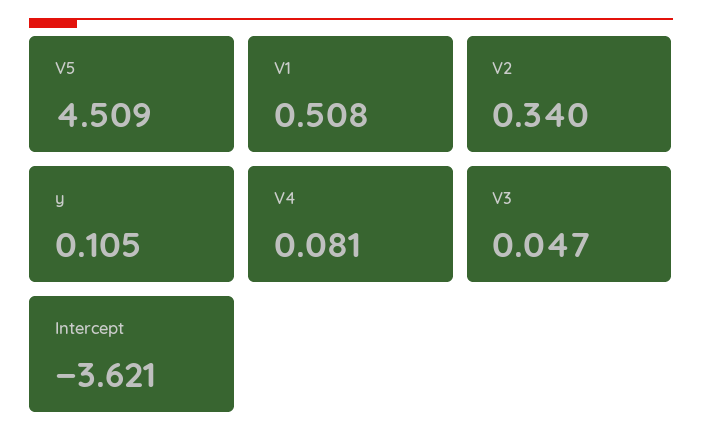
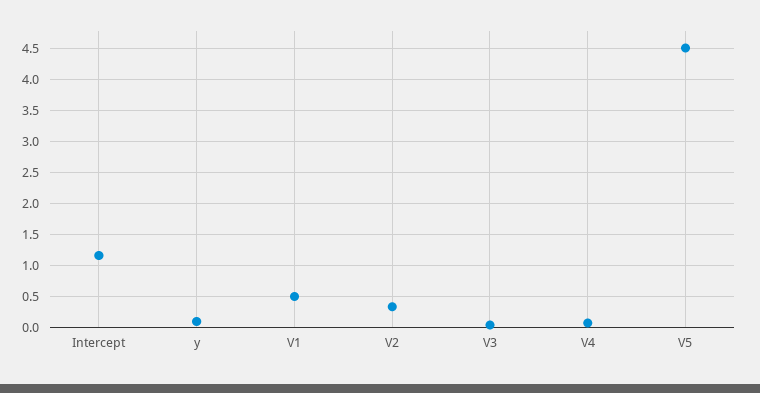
  {
    "V5": 4.509,
    "V1": 0.508,
    "V2": 0.34,
    "y": 0.105,
    "V4": 0.081,
    "V3": 0.047,
-   "Intercept": -3.621
+   "Intercept": 1.2
  }

